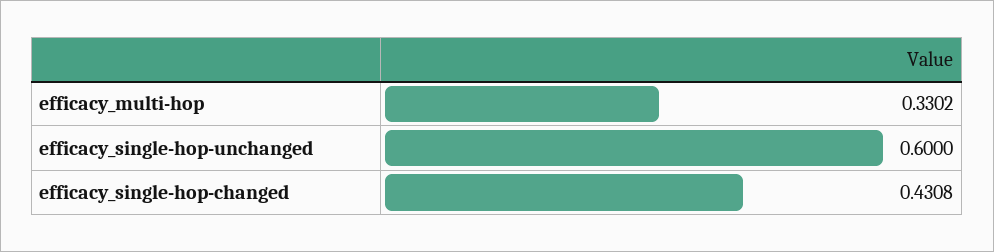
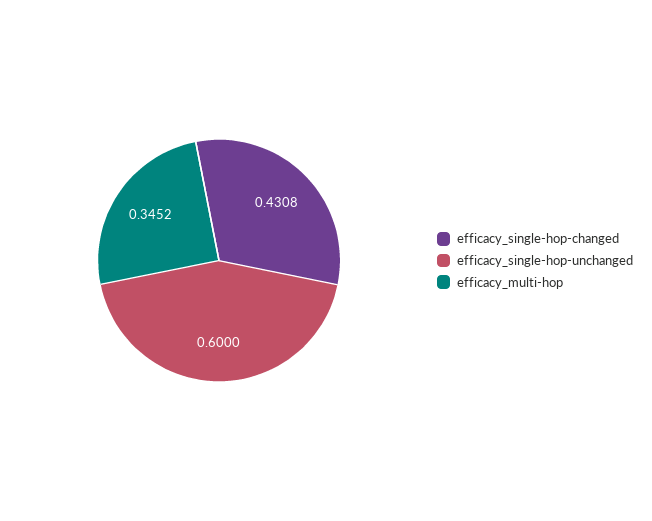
  {
-   "efficacy_multi-hop": 0.3302,
+   "efficacy_multi-hop": 0.3452,
    "efficacy_single-hop-unchanged": 0.6,
    "efficacy_single-hop-changed": 0.4308
  }

